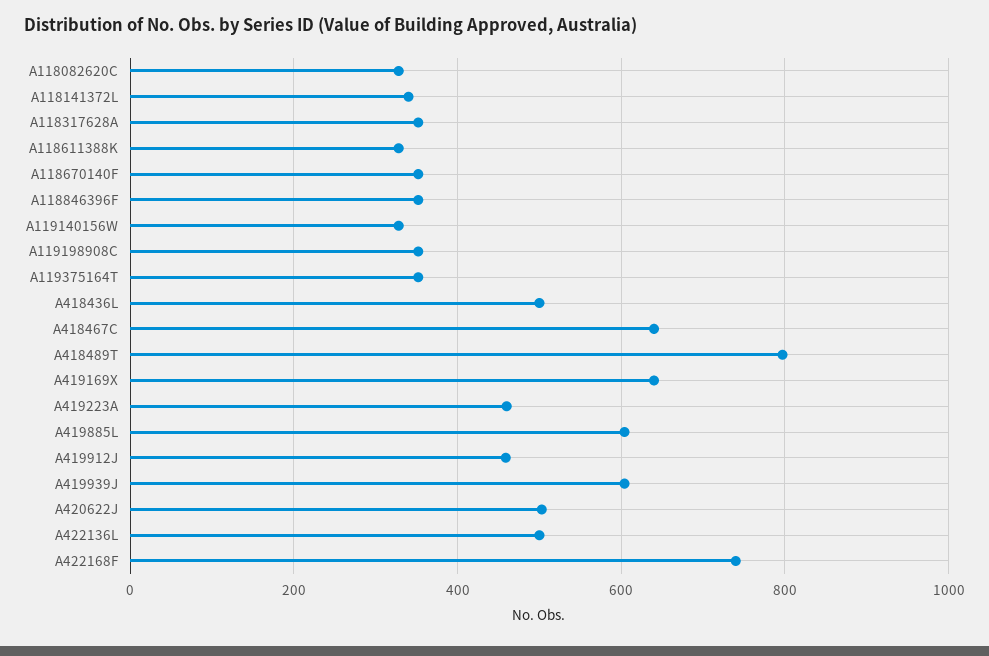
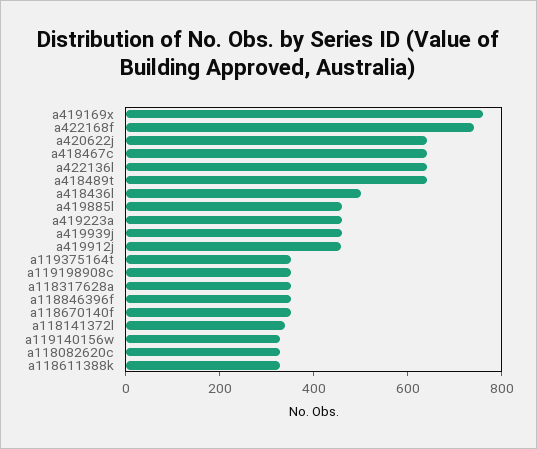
  {
    "A118082620C": 320,
    "A118141372L": 340,
    "A118317628A": 360,
    "A118611388K": 320,
    "A118670140F": 360,
    "A118846396F": 360,
    "A119140156W": 320,
    "A119198908C": 360,
    "A119375164T": 360,
    "A418436L": 500,
    "A418467C": 640,
-   "A418489T": 800,
+   "A418489T": 650,
-   "A419169X": 640,
+   "A419169X": 750,
    "A419223A": 460,
-   "A419885L": 600,
+   "A419885L": 450,
    "A419912J": 460,
-   "A419939J": 600,
+   "A419939J": 450,
-   "A420622J": 500,
+   "A420622J": 650,
-   "A422136L": 500,
+   "A422136L": 650,
    "A422168F": 740
  }

